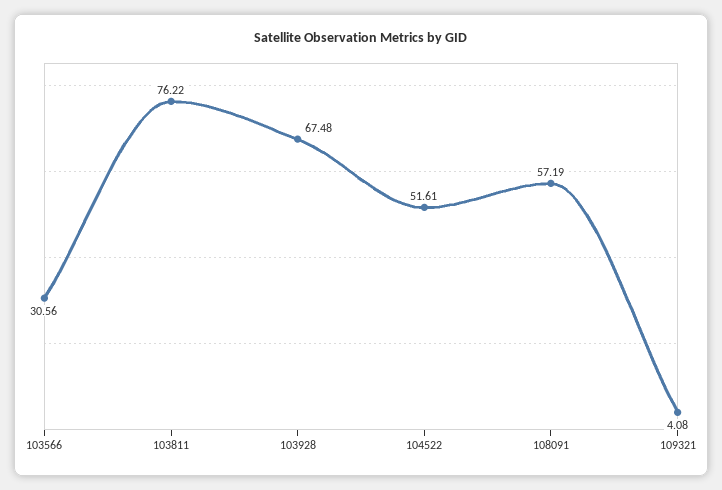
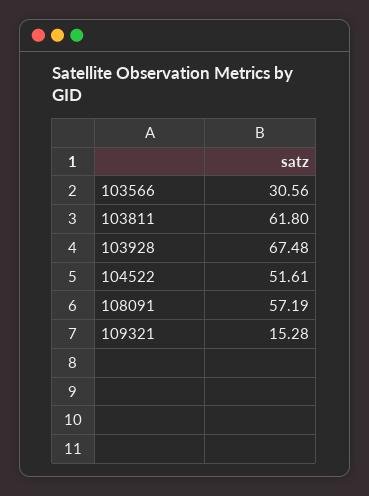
  {
    "103566": 30.56,
-   "103811": 76.22,
+   "103811": 61.8,
    "103928": 67.48,
    "104522": 51.61,
    "108091": 57.19,
-   "109321": 4.08
+   "109321": 15.28
  }

